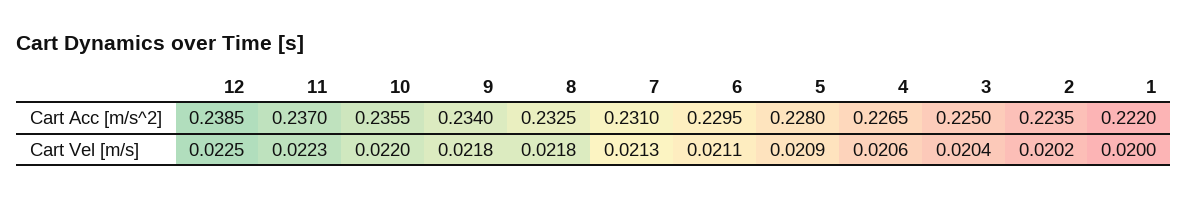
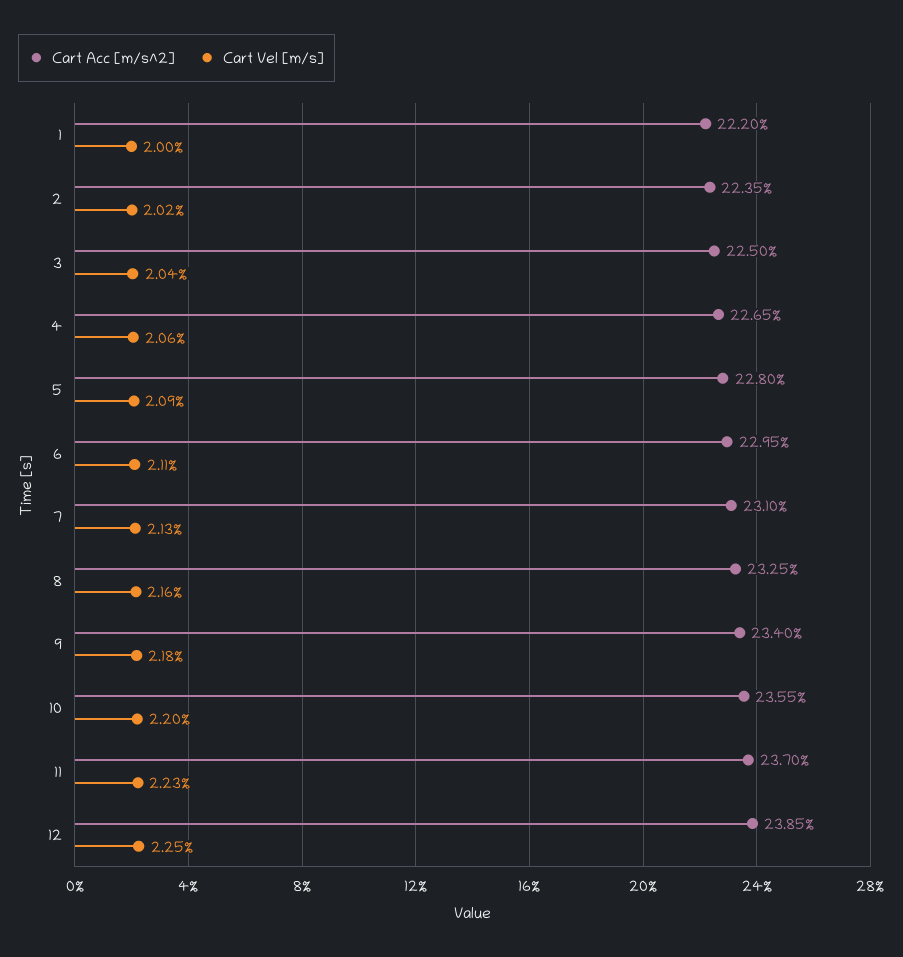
  {
    "Cart Acc [m/s^2]": {
      "12": 0.2385,
      "11": 0.237,
      "10": 0.2355,
      "9": 0.234,
      "8": 0.2325,
      "7": 0.231,
      "6": 0.2295,
      "5": 0.228,
      "4": 0.2265,
      "3": 0.225,
      "2": 0.2235,
      "1": 0.222
    },
    "Cart Vel [m/s]": {
      "12": 0.0225,
      "11": 0.0223,
      "10": 0.022,
      "9": 0.0218,
-     "8": 0.0218,
+     "8": 0.0216,
      "7": 0.0213,
      "6": 0.0211,
      "5": 0.0209,
      "4": 0.0206,
      "3": 0.0204,
      "2": 0.0202,
      "1": 0.02
    }
  }

